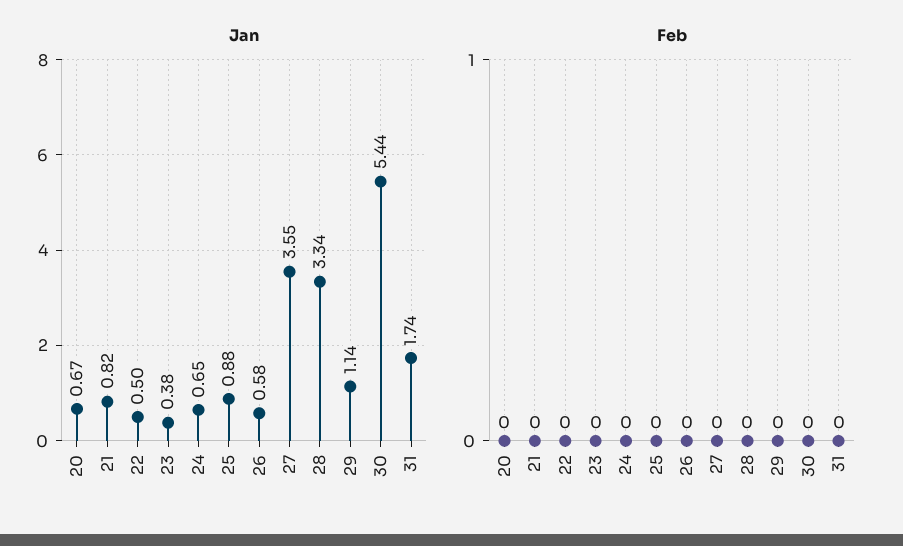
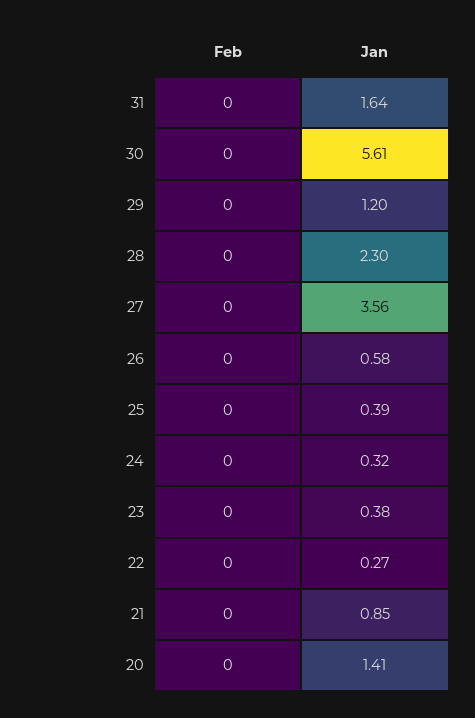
  {
    "Jan": {
-     "20": 0.67,
+     "20": 1.41,
-     "21": 0.82,
+     "21": 0.85,
-     "22": 0.5,
+     "22": 0.27,
      "23": 0.38,
-     "24": 0.65,
+     "24": 0.32,
-     "25": 0.88,
+     "25": 0.39,
      "26": 0.58,
-     "27": 3.55,
+     "27": 3.56,
-     "28": 3.34,
+     "28": 2.3,
-     "29": 1.14,
+     "29": 1.2,
-     "30": 5.44,
+     "30": 5.61,
-     "31": 1.74
+     "31": 1.64
    },
    "Feb": {
      "20": 0,
      "21": 0,
      "22": 0,
      "23": 0,
      "24": 0,
      "25": 0,
      "26": 0,
      "27": 0,
      "28": 0,
      "29": 0,
      "30": 0,
      "31": 0
    }
  }

